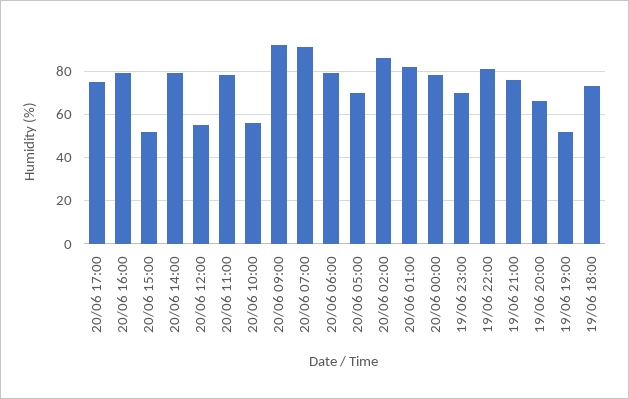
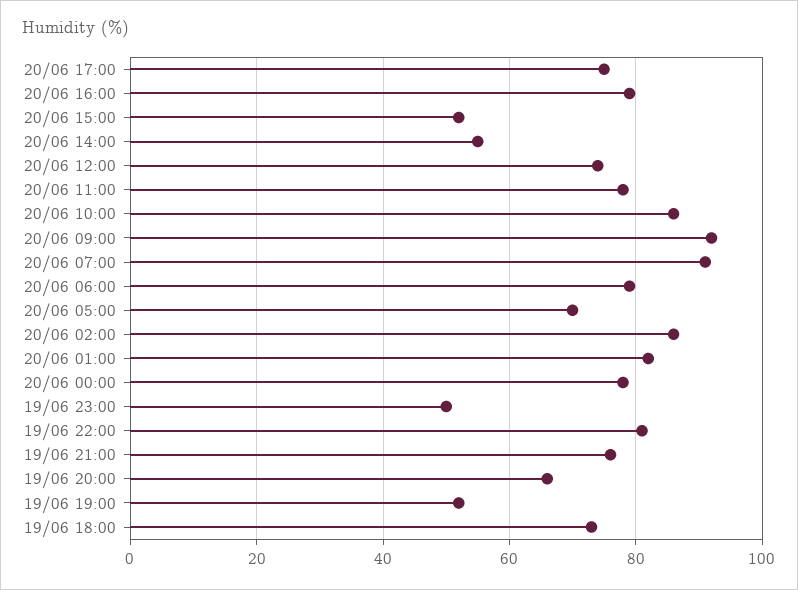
  {
    "20/06 17:00": 75,
    "20/06 16:00": 80,
    "20/06 15:00": 50,
-   "20/06 14:00": 80,
+   "20/06 14:00": 55,
-   "20/06 12:00": 55,
+   "20/06 12:00": 75,
    "20/06 11:00": 80,
-   "20/06 10:00": 55,
+   "20/06 10:00": 85,
    "20/06 09:00": 90,
    "20/06 07:00": 90,
    "20/06 06:00": 80,
    "20/06 05:00": 70,
    "20/06 02:00": 85,
    "20/06 01:00": 80,
    "20/06 00:00": 80,
-   "19/06 23:00": 70,
+   "19/06 23:00": 50,
    "19/06 22:00": 80,
    "19/06 21:00": 75,
    "19/06 20:00": 65,
    "19/06 19:00": 50,
    "19/06 18:00": 75
  }

